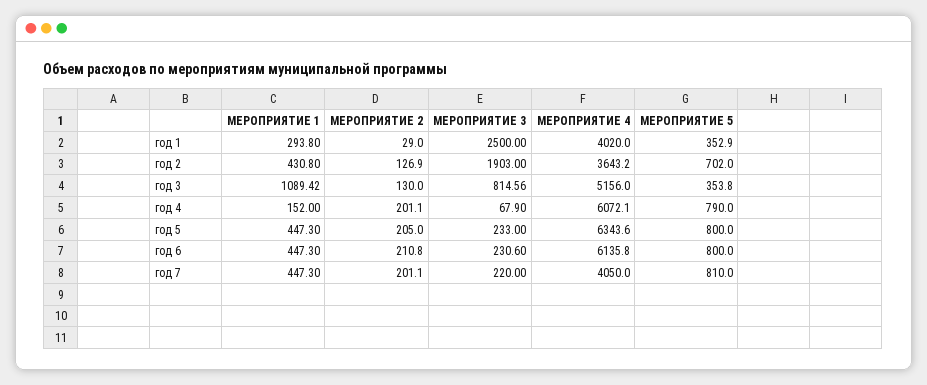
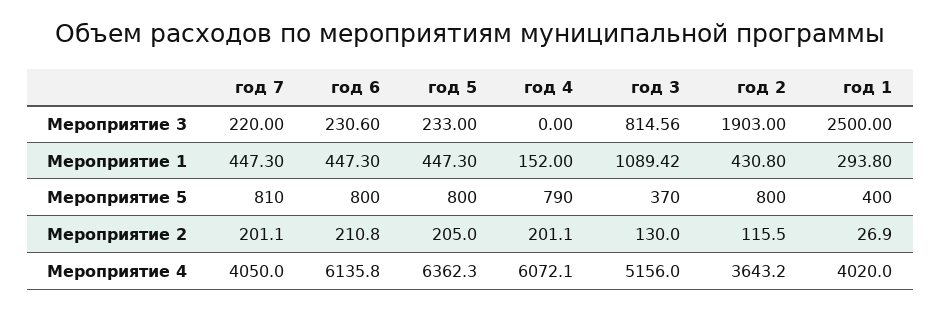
  {
    "МЕРОПРИЯТИЕ 1": {
      "год 1": 293.8,
      "год 2": 430.8,
      "год 3": 1089.42,
      "год 4": 152,
      "год 5": 447.3,
      "год 6": 447.3,
      "год 7": 447.3
    },
    "МЕРОПРИЯТИЕ 2": {
-     "год 1": 29,
+     "год 1": 26.9,
-     "год 2": 126.9,
+     "год 2": 115.5,
      "год 3": 130,
      "год 4": 201.1,
      "год 5": 205,
      "год 6": 210.8,
      "год 7": 201.1
    },
    "МЕРОПРИЯТИЕ 3": {
      "год 1": 2500,
      "год 2": 1903,
      "год 3": 814.56,
-     "год 4": 67.9,
+     "год 4": 0,
      "год 5": 233,
      "год 6": 230.6,
      "год 7": 220
    },
    "МЕРОПРИЯТИЕ 4": {
      "год 1": 4020,
      "год 2": 3643.2,
      "год 3": 5156,
      "год 4": 6072.1,
-     "год 5": 6343.6,
+     "год 5": 6362.3,
      "год 6": 6135.8,
      "год 7": 4050
    },
    "МЕРОПРИЯТИЕ 5": {
-     "год 1": 352.9,
+     "год 1": 400,
-     "год 2": 702,
+     "год 2": 800,
-     "год 3": 353.8,
+     "год 3": 370,
      "год 4": 790,
      "год 5": 800,
      "год 6": 800,
      "год 7": 810
    }
  }

